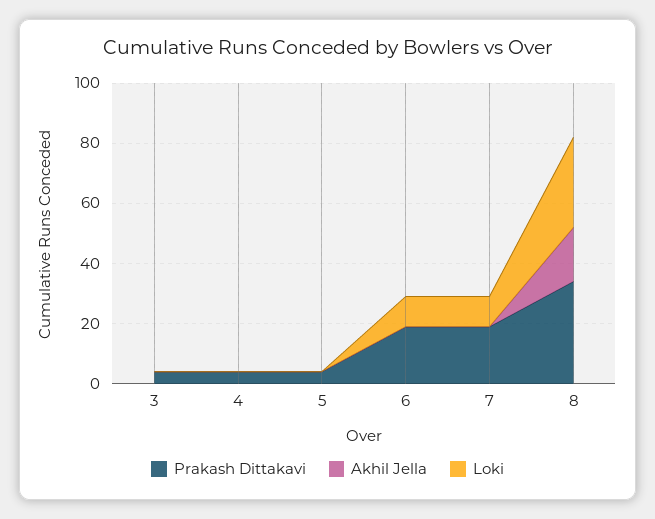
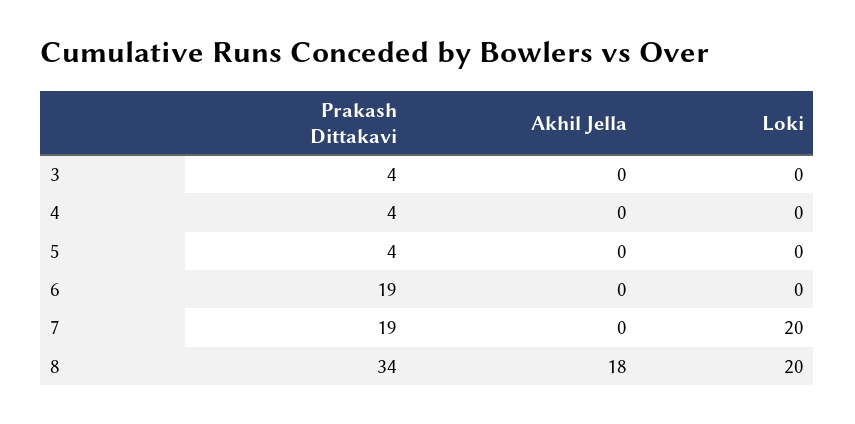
  {
    "Prakash Dittakavi": {
      "3": 4,
      "4": 4,
      "5": 4,
      "6": 19,
      "7": 19,
      "8": 34
    },
    "Akhil Jella": {
      "3": 0,
      "4": 0,
      "5": 0,
      "6": 0,
      "7": 0,
      "8": 18
    },
    "Loki": {
      "3": 0,
      "4": 0,
      "5": 0,
-     "6": 10,
+     "6": 0,
-     "7": 10,
+     "7": 20,
-     "8": 30
+     "8": 20
    }
  }

